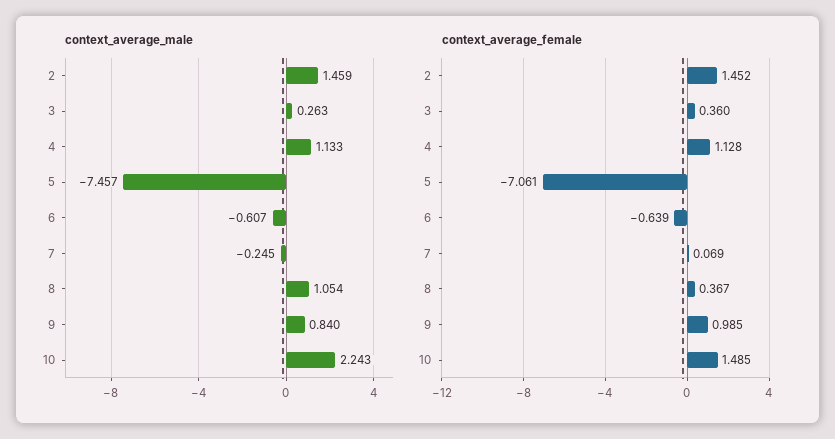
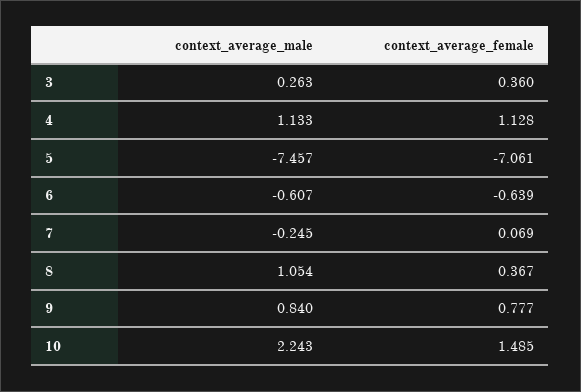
  {
    "context_average_male": {
-     "2": 1.459,
      "3": 0.263,
      "4": 1.133,
      "5": -7.457,
      "6": -0.607,
      "7": -0.245,
      "8": 1.054,
      "9": 0.84,
      "10": 2.243
    },
    "context_average_female": {
-     "2": 1.452,
      "3": 0.36,
      "4": 1.128,
      "5": -7.061,
      "6": -0.639,
      "7": 0.069,
      "8": 0.367,
-     "9": 0.985,
+     "9": 0.777,
      "10": 1.485
    }
  }

